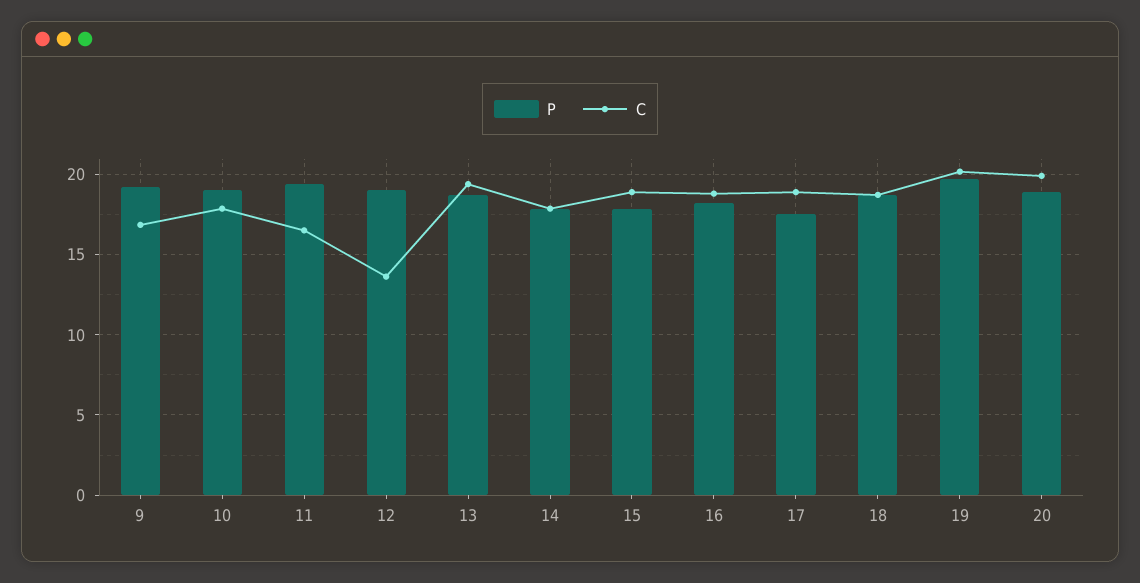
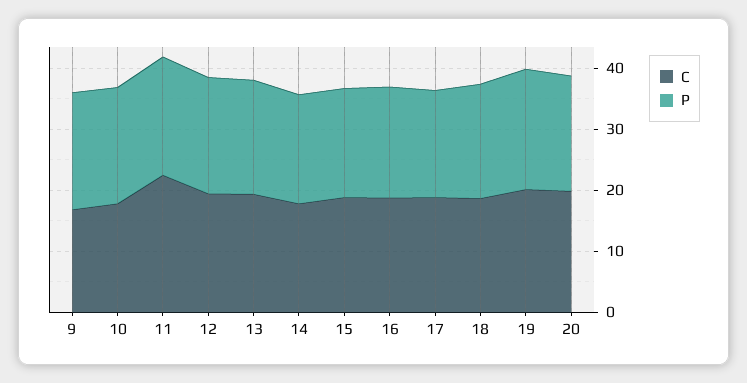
  {
    "P": {
      "9": 19,
      "10": 19,
      "11": 19.5,
      "12": 19,
      "13": 18.5,
      "14": 18,
      "15": 18,
      "16": 18,
      "17": 17.5,
      "18": 18.5,
      "19": 19.5,
      "20": 19
    },
    "C": {
      "9": 17,
      "10": 18,
-     "11": 16.5,
+     "11": 22,
-     "12": 13.5,
+     "12": 20,
      "13": 19.5,
      "14": 18,
      "15": 19,
      "16": 19,
      "17": 19,
      "18": 18.5,
      "19": 20,
      "20": 20
    }
  }

